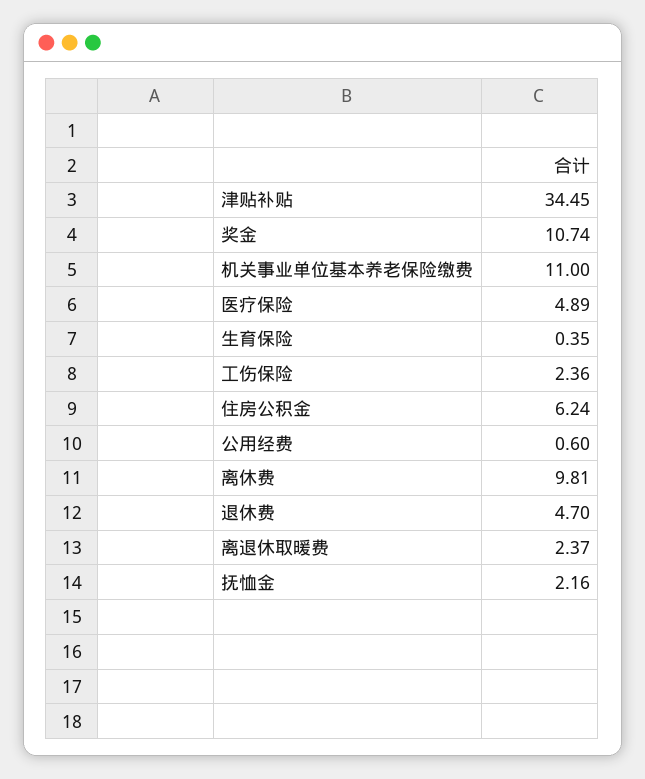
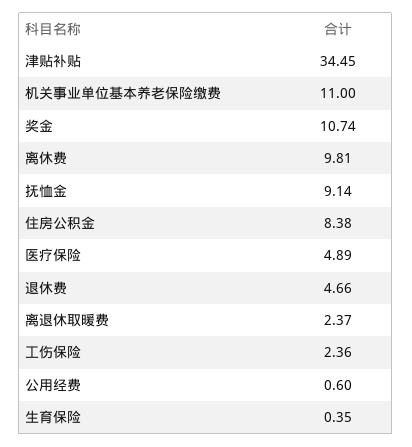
  {
    "津贴补贴": 34.45,
    "奖金": 10.74,
    "机关事业单位基本养老保险缴费": 11,
    "医疗保险": 4.89,
    "生育保险": 0.35,
    "工伤保险": 2.36,
-   "住房公积金": 6.24,
+   "住房公积金": 8.38,
    "公用经费": 0.6,
    "离休费": 9.81,
-   "退休费": 4.7,
+   "退休费": 4.66,
    "离退休取暖费": 2.37,
-   "抚恤金": 2.16
+   "抚恤金": 9.14
  }

